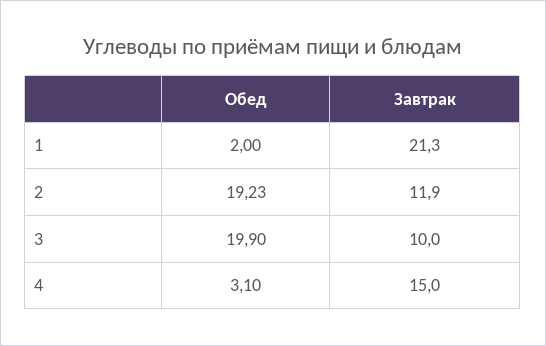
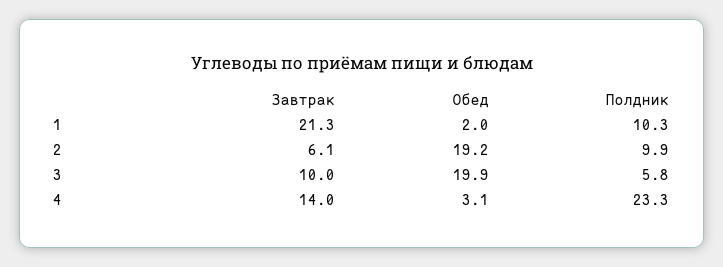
  {
    "Обед": {
      "1": 2,
      "2": 19.23,
      "3": 19.9,
      "4": 3.1
    },
    "Завтрак": {
      "1": 21.3,
-     "2": 11.9,
+     "2": 6.1,
      "3": 10,
-     "4": 15
+     "4": 14
-   }
+   },
+   "Полдник": {
+     "1": 10.3,
+     "2": 9.9,
+     "3": 5.8,
+     "4": 23.3
+   }
  }

